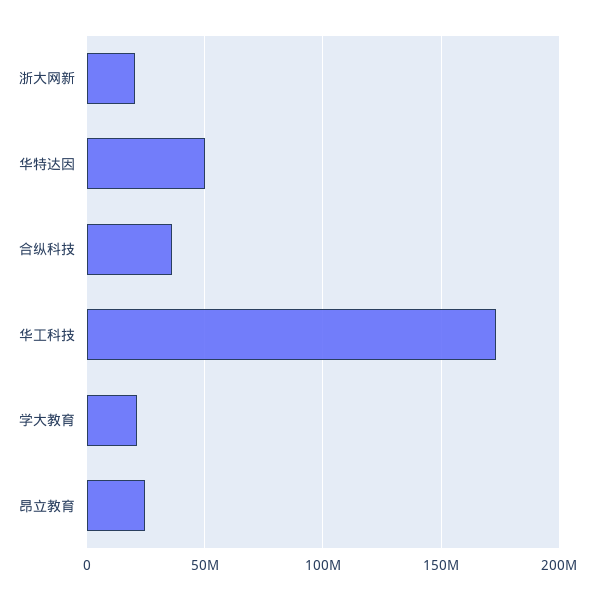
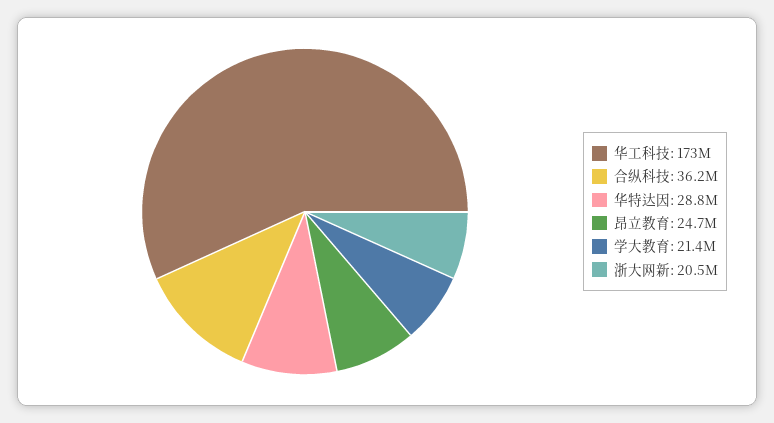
  {
    "浙大网新": 20500000,
-   "华特达因": 50000000,
+   "华特达因": 28800000,
    "合纵科技": 36200000,
    "华工科技": 173000000,
    "学大教育": 21400000,
    "昂立教育": 24700000
  }

